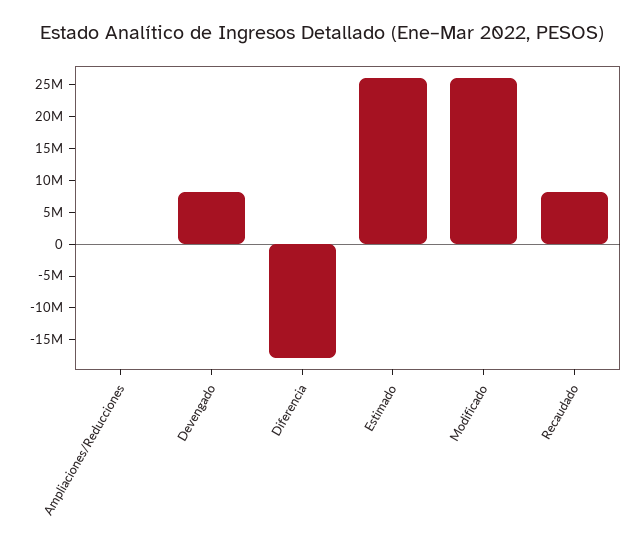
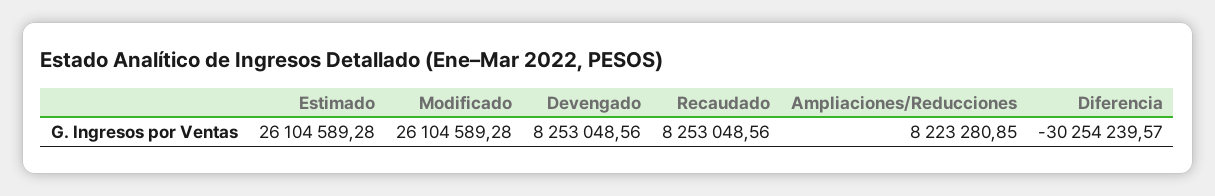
  {
-   "Ampliaciones/Reducciones": 0,
+   "Ampliaciones/Reducciones": 8223280.85,
    "Devengado": 8253048.56,
-   "Diferencia": -17500000,
+   "Diferencia": -30254239.57,
    "Estimado": 26104589.28,
    "Modificado": 26104589.28,
    "Recaudado": 8253048.56
  }

